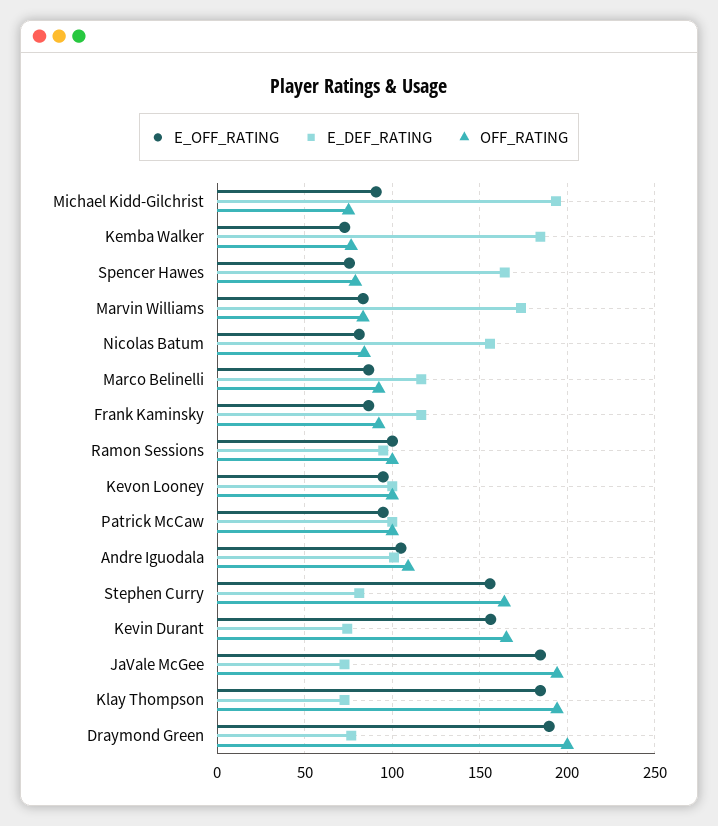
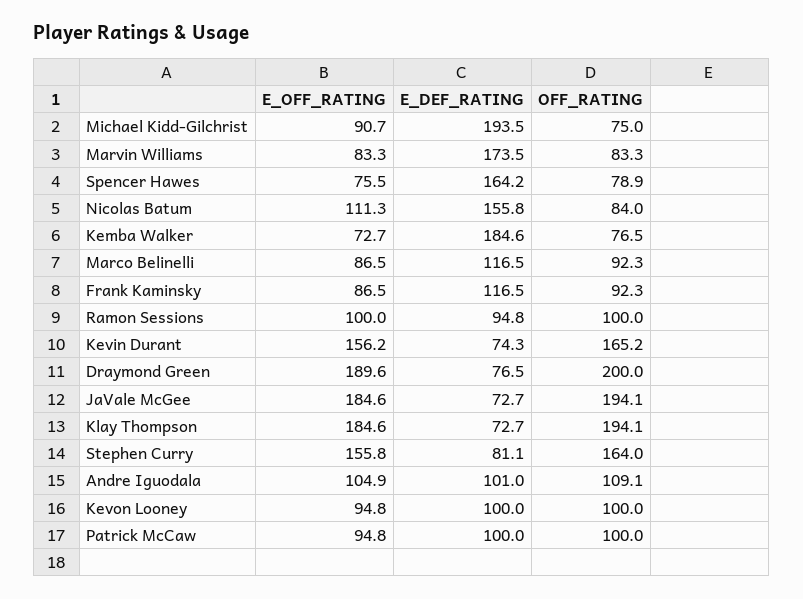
  {
    "E_OFF_RATING": {
      "Michael Kidd-Gilchrist": 90.7,
      "Kemba Walker": 72.7,
      "Spencer Hawes": 75.5,
      "Marvin Williams": 83.3,
-     "Nicolas Batum": 80,
+     "Nicolas Batum": 111.3,
      "Marco Belinelli": 86.5,
      "Frank Kaminsky": 86.5,
      "Ramon Sessions": 100,
      "Kevon Looney": 94.8,
      "Patrick McCaw": 94.8,
      "Andre Iguodala": 104.9,
      "Stephen Curry": 155.8,
      "Kevin Durant": 156.2,
      "JaVale McGee": 184.6,
      "Klay Thompson": 184.6,
      "Draymond Green": 189.6
    },
    "E_DEF_RATING": {
      "Michael Kidd-Gilchrist": 193.5,
      "Kemba Walker": 184.6,
      "Spencer Hawes": 164.2,
      "Marvin Williams": 173.5,
      "Nicolas Batum": 155.8,
      "Marco Belinelli": 116.5,
      "Frank Kaminsky": 116.5,
      "Ramon Sessions": 94.8,
      "Kevon Looney": 100,
      "Patrick McCaw": 100,
      "Andre Iguodala": 101,
      "Stephen Curry": 81.1,
      "Kevin Durant": 74.3,
      "JaVale McGee": 72.7,
      "Klay Thompson": 72.7,
      "Draymond Green": 76.5
    },
    "OFF_RATING": {
      "Michael Kidd-Gilchrist": 75,
      "Kemba Walker": 76.5,
      "Spencer Hawes": 78.9,
      "Marvin Williams": 83.3,
      "Nicolas Batum": 84,
      "Marco Belinelli": 92.3,
      "Frank Kaminsky": 92.3,
      "Ramon Sessions": 100,
      "Kevon Looney": 100,
      "Patrick McCaw": 100,
      "Andre Iguodala": 109.1,
      "Stephen Curry": 164,
      "Kevin Durant": 165.2,
      "JaVale McGee": 194.1,
      "Klay Thompson": 194.1,
      "Draymond Green": 200
    }
  }

